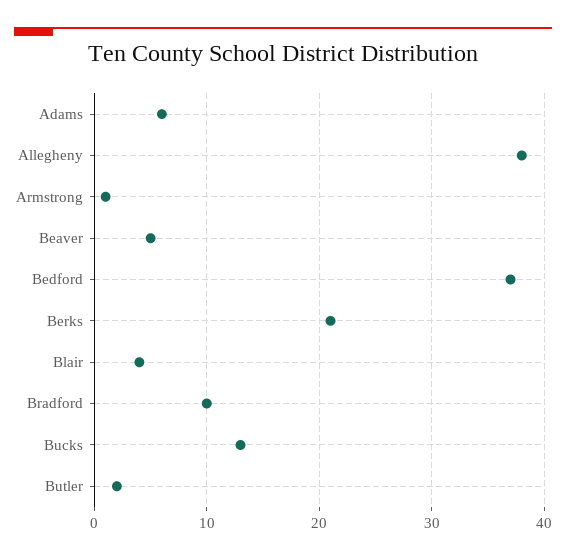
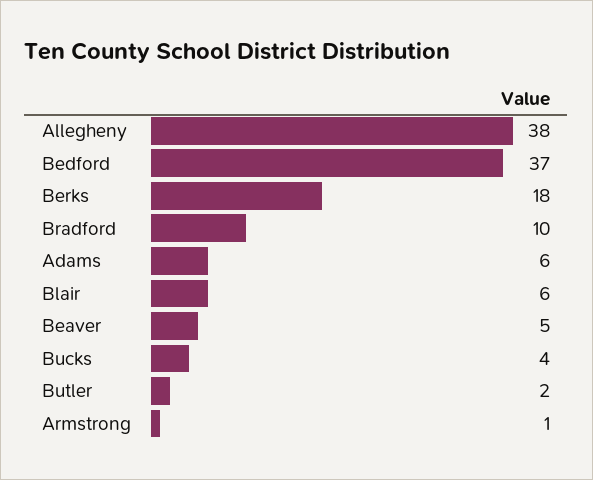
  {
    "Adams": 6,
    "Allegheny": 38,
    "Armstrong": 1,
    "Beaver": 5,
    "Bedford": 37,
-   "Berks": 21,
+   "Berks": 18,
-   "Blair": 4,
+   "Blair": 6,
    "Bradford": 10,
-   "Bucks": 13,
+   "Bucks": 4,
    "Butler": 2
  }

